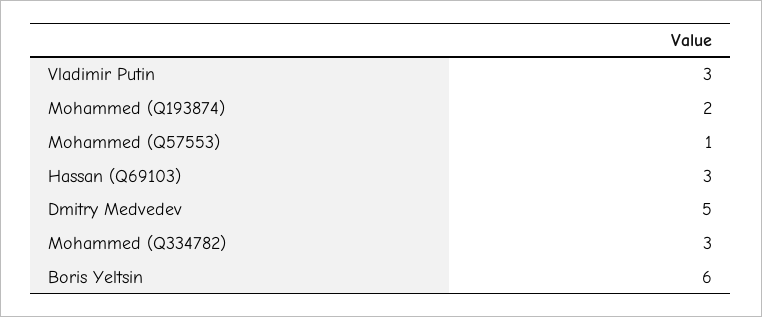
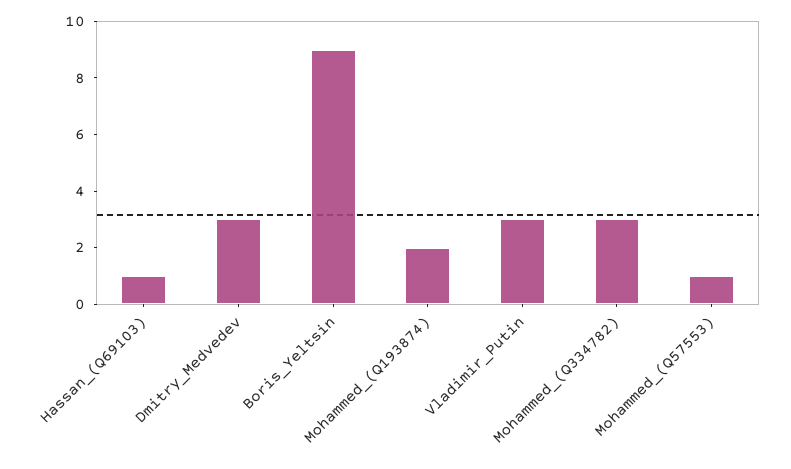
  {
    "Vladimir Putin": 3,
    "Mohammed (Q193874)": 2,
    "Mohammed (Q57553)": 1,
-   "Hassan (Q69103)": 3,
+   "Hassan (Q69103)": 1,
-   "Dmitry Medvedev": 5,
+   "Dmitry Medvedev": 3,
    "Mohammed (Q334782)": 3,
-   "Boris Yeltsin": 6
+   "Boris Yeltsin": 9
  }

